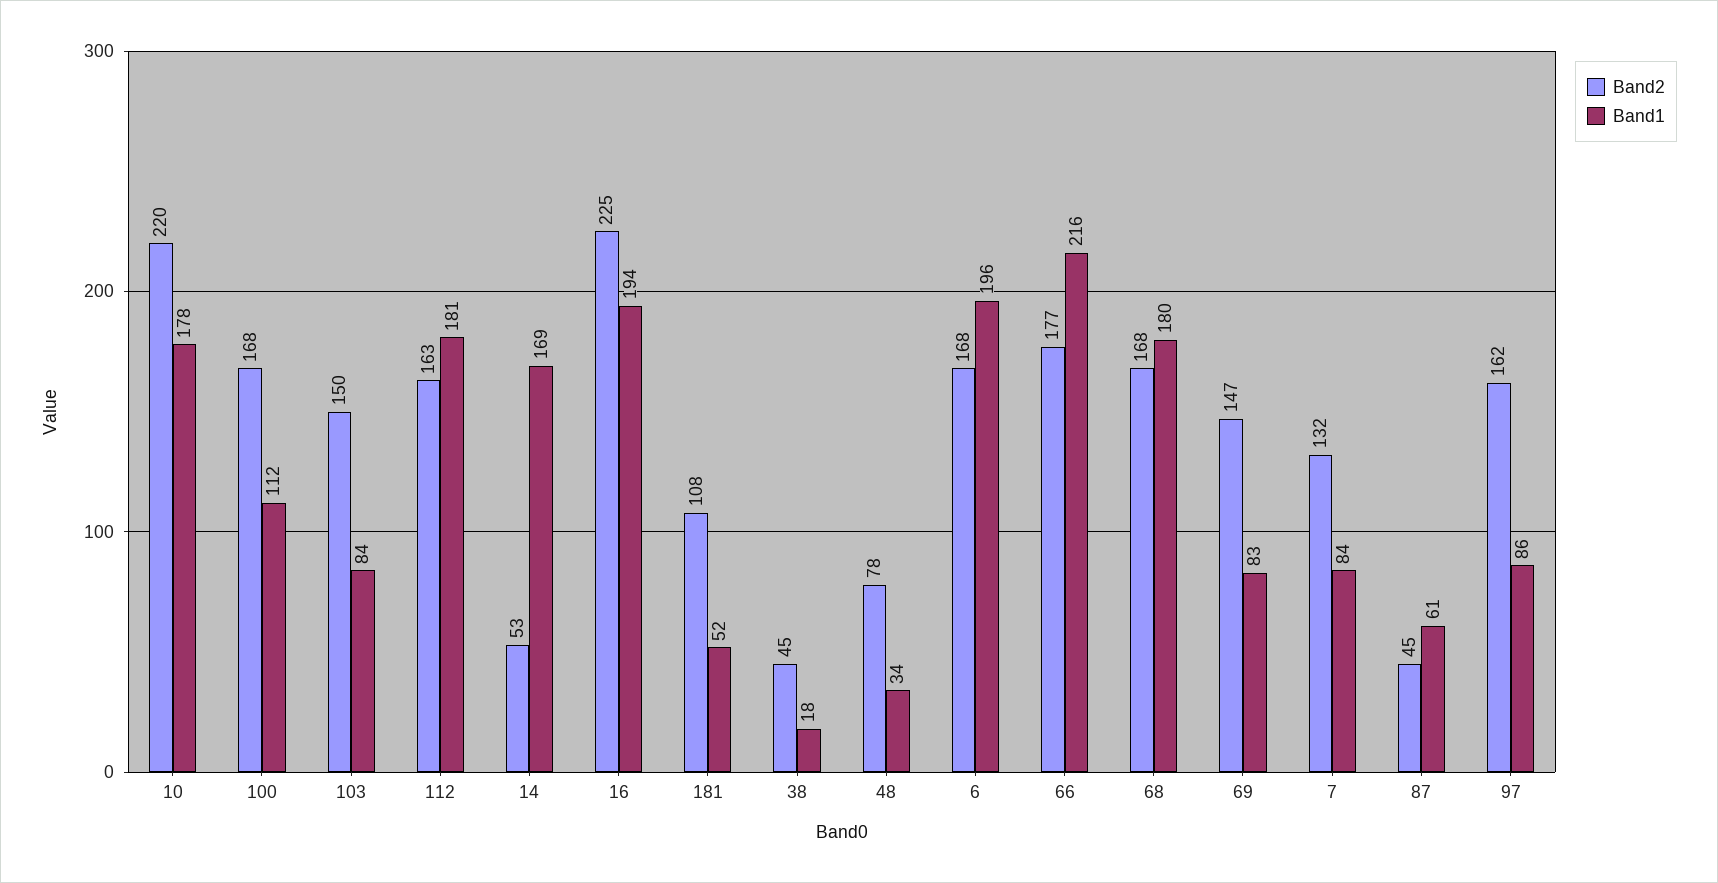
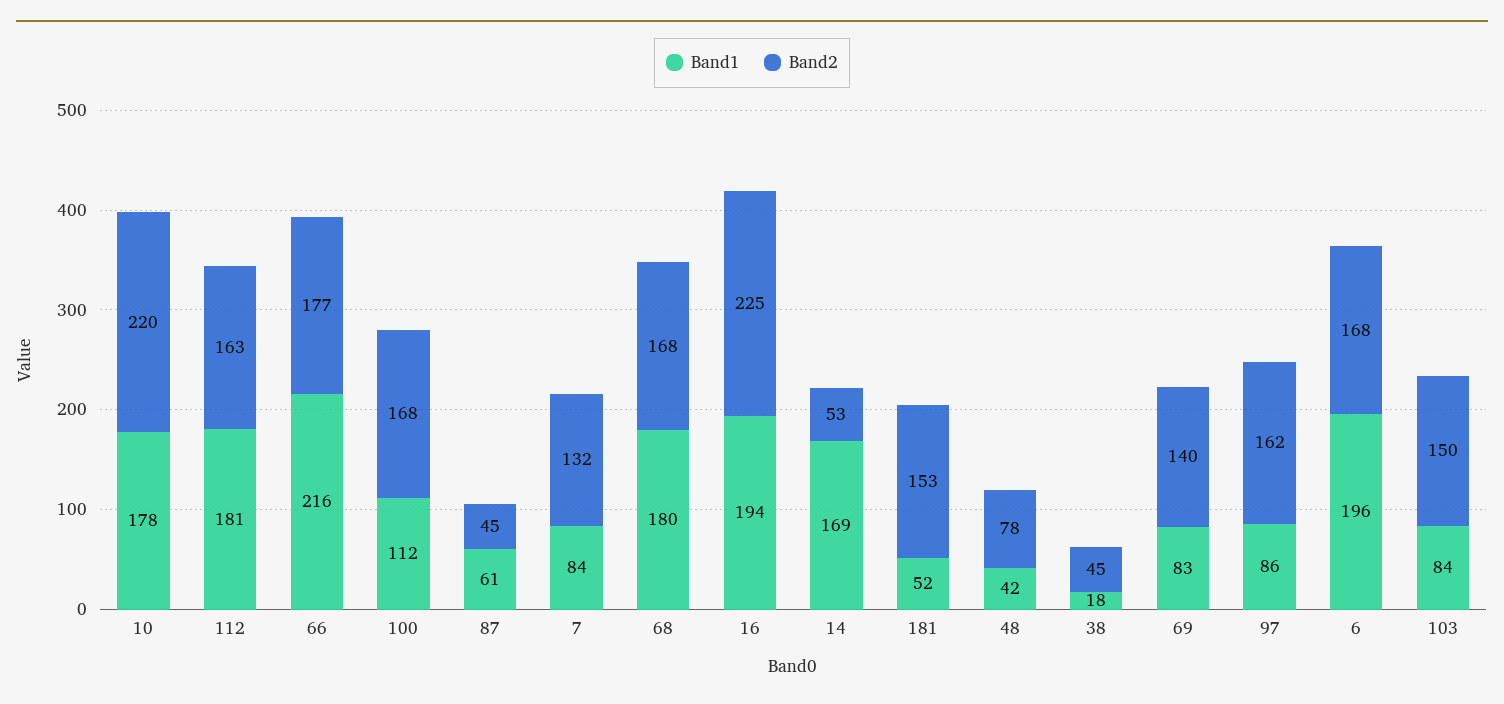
  {
    "Band2": {
      "10": 220,
      "100": 168,
      "103": 150,
      "112": 163,
      "14": 53,
      "16": 225,
-     "181": 108,
+     "181": 153,
      "38": 45,
      "48": 78,
      "6": 168,
      "66": 177,
      "68": 168,
-     "69": 147,
+     "69": 140,
      "7": 132,
      "87": 45,
      "97": 162
    },
    "Band1": {
      "10": 178,
      "100": 112,
      "103": 84,
      "112": 181,
      "14": 169,
      "16": 194,
      "181": 52,
      "38": 18,
-     "48": 34,
+     "48": 42,
      "6": 196,
      "66": 216,
      "68": 180,
      "69": 83,
      "7": 84,
      "87": 61,
      "97": 86
    }
  }

